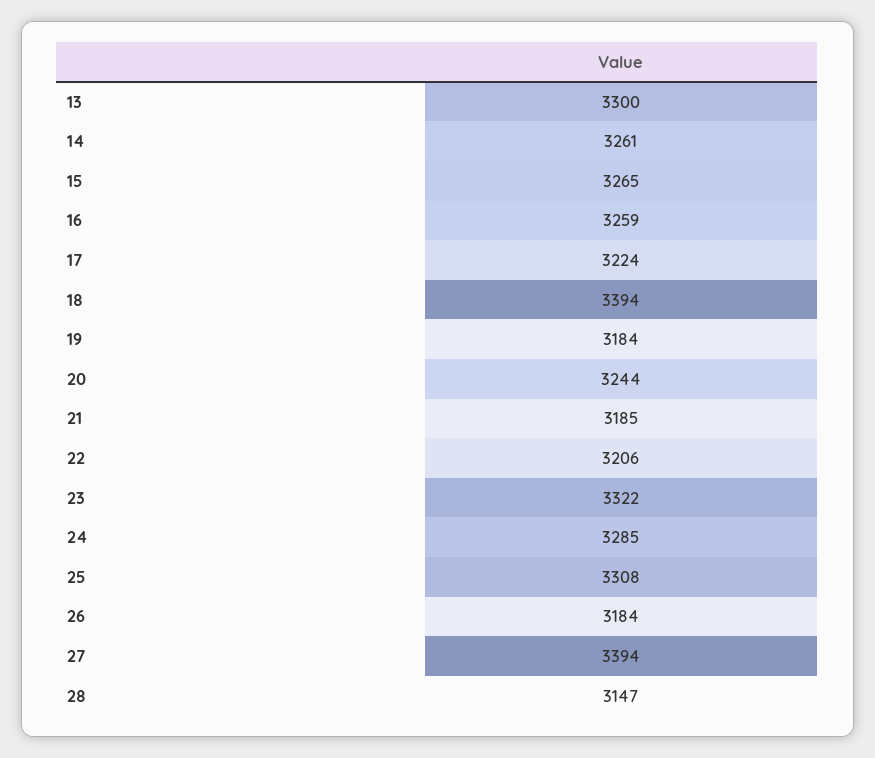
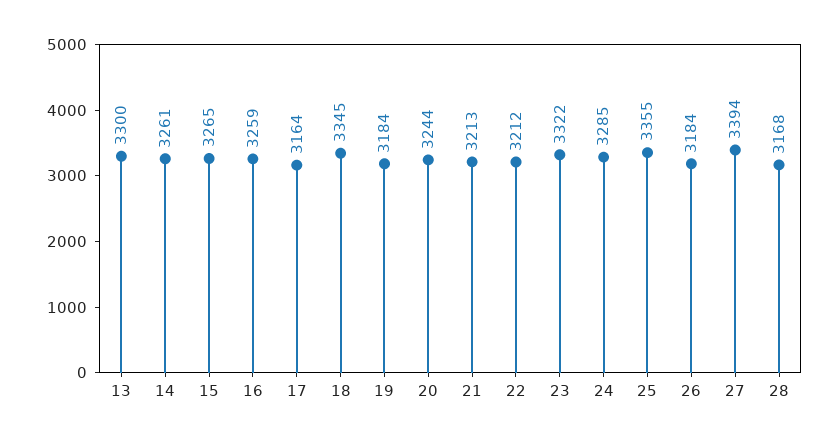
  {
    "13": 3300,
    "14": 3261,
    "15": 3265,
    "16": 3259,
-   "17": 3224,
+   "17": 3164,
-   "18": 3394,
+   "18": 3345,
    "19": 3184,
    "20": 3244,
-   "21": 3185,
+   "21": 3213,
-   "22": 3206,
+   "22": 3212,
    "23": 3322,
    "24": 3285,
-   "25": 3308,
+   "25": 3355,
    "26": 3184,
    "27": 3394,
-   "28": 3147
+   "28": 3168
  }

